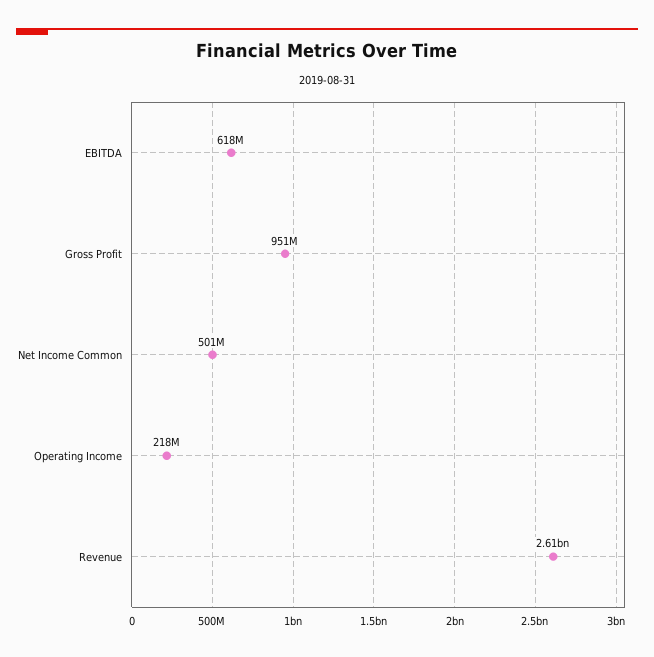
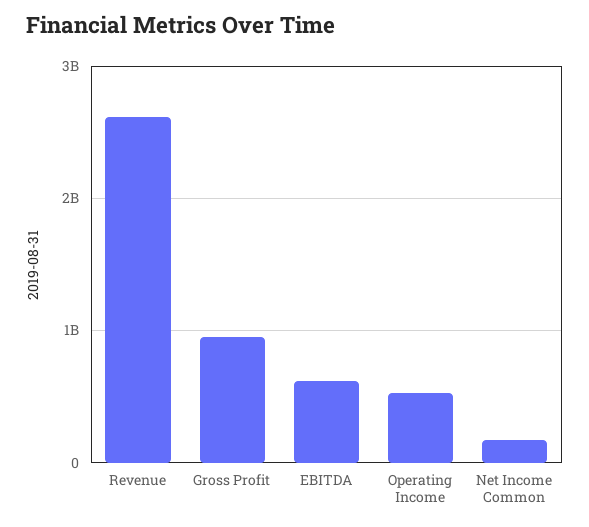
  {
    "EBITDA": 618000000,
    "Gross Profit": 951000000,
-   "Net Income Common": 501000000,
+   "Net Income Common": 200000000,
-   "Operating Income": 218000000,
+   "Operating Income": 500000000,
    "Revenue": 2610000000
  }

